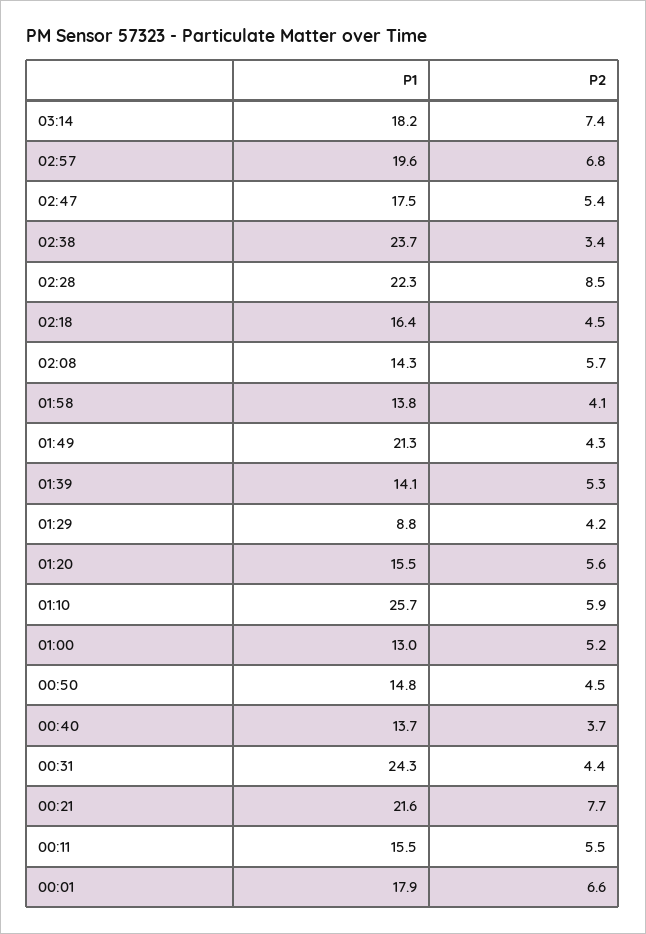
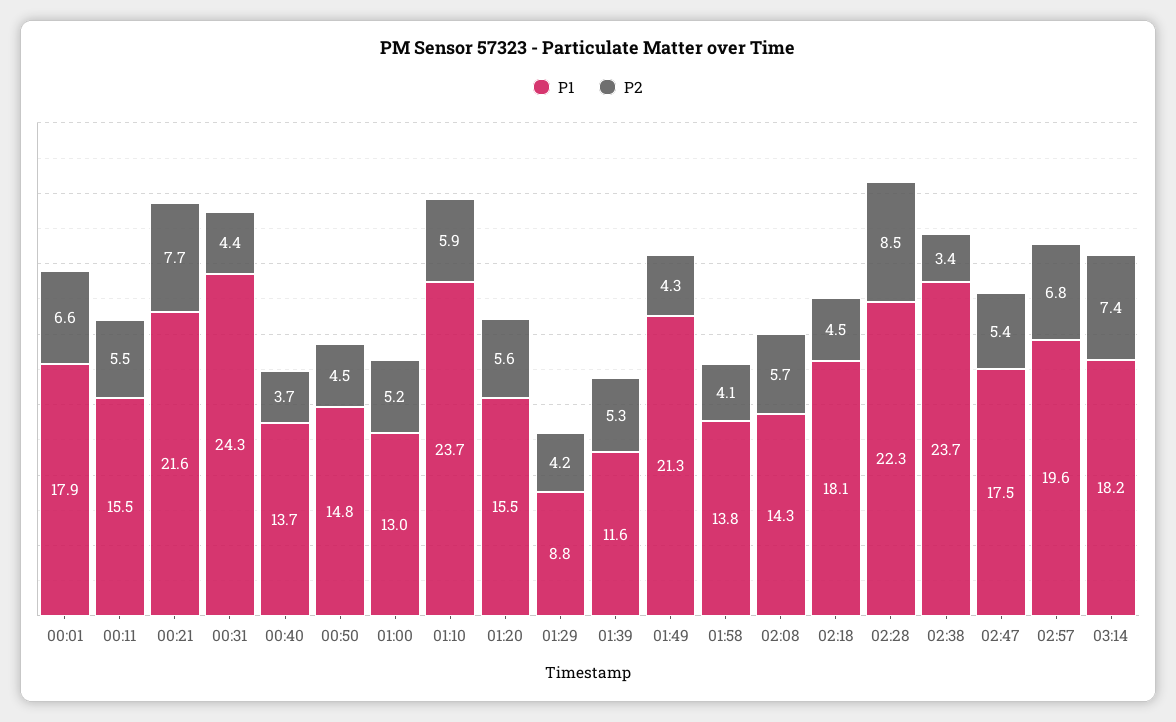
  {
    "P1": {
      "03:14": 18.2,
      "02:57": 19.6,
      "02:47": 17.5,
      "02:38": 23.7,
      "02:28": 22.3,
-     "02:18": 16.4,
+     "02:18": 18.1,
      "02:08": 14.3,
      "01:58": 13.8,
      "01:49": 21.3,
-     "01:39": 14.1,
+     "01:39": 11.6,
      "01:29": 8.8,
      "01:20": 15.5,
-     "01:10": 25.7,
+     "01:10": 23.7,
      "01:00": 13,
      "00:50": 14.8,
      "00:40": 13.7,
      "00:31": 24.3,
      "00:21": 21.6,
      "00:11": 15.5,
      "00:01": 17.9
    },
    "P2": {
      "03:14": 7.4,
      "02:57": 6.8,
      "02:47": 5.4,
      "02:38": 3.4,
      "02:28": 8.5,
      "02:18": 4.5,
      "02:08": 5.7,
      "01:58": 4.1,
      "01:49": 4.3,
      "01:39": 5.3,
      "01:29": 4.2,
      "01:20": 5.6,
      "01:10": 5.9,
      "01:00": 5.2,
      "00:50": 4.5,
      "00:40": 3.7,
      "00:31": 4.4,
      "00:21": 7.7,
      "00:11": 5.5,
      "00:01": 6.6
    }
  }

